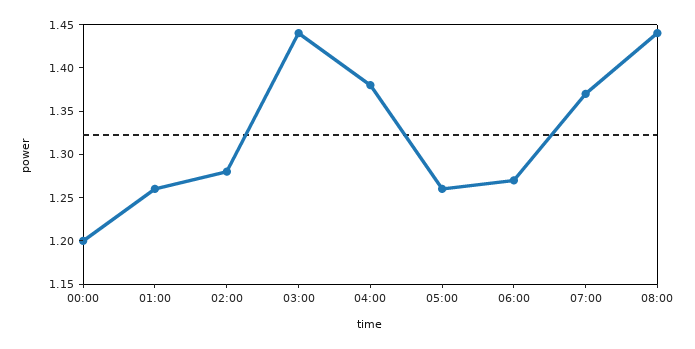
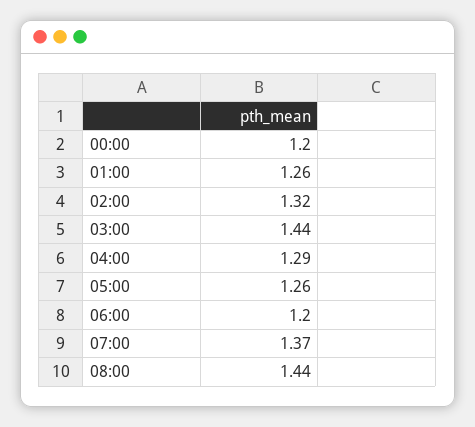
  {
    "00:00": 1.2,
    "01:00": 1.26,
-   "02:00": 1.28,
+   "02:00": 1.32,
    "03:00": 1.44,
-   "04:00": 1.38,
+   "04:00": 1.29,
    "05:00": 1.26,
-   "06:00": 1.27,
+   "06:00": 1.2,
    "07:00": 1.37,
    "08:00": 1.44
  }

